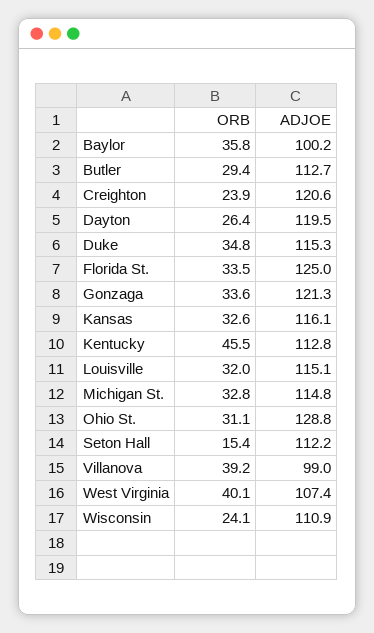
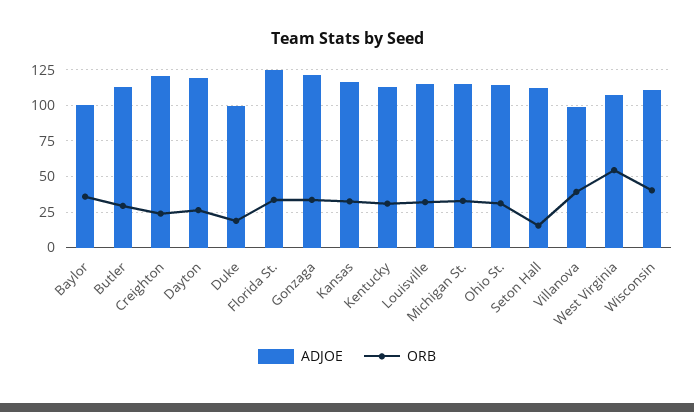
  {
    "ORB": {
      "Baylor": 35.8,
      "Butler": 29.4,
      "Creighton": 23.9,
      "Dayton": 26.4,
-     "Duke": 34.8,
+     "Duke": 20,
      "Florida St.": 33.5,
      "Gonzaga": 33.6,
      "Kansas": 32.6,
-     "Kentucky": 45.5,
+     "Kentucky": 30,
      "Louisville": 32,
      "Michigan St.": 32.8,
      "Ohio St.": 31.1,
      "Seton Hall": 15.4,
      "Villanova": 39.2,
-     "West Virginia": 40.1,
+     "West Virginia": 55,
-     "Wisconsin": 24.1
+     "Wisconsin": 40
    },
    "ADJOE": {
      "Baylor": 100.2,
      "Butler": 112.7,
      "Creighton": 120.6,
      "Dayton": 119.5,
-     "Duke": 115.3,
+     "Duke": 100,
      "Florida St.": 125,
      "Gonzaga": 121.3,
      "Kansas": 116.1,
      "Kentucky": 112.8,
      "Louisville": 115.1,
      "Michigan St.": 114.8,
-     "Ohio St.": 128.8,
+     "Ohio St.": 115,
      "Seton Hall": 112.2,
      "Villanova": 99,
      "West Virginia": 107.4,
      "Wisconsin": 110.9
    }
  }

